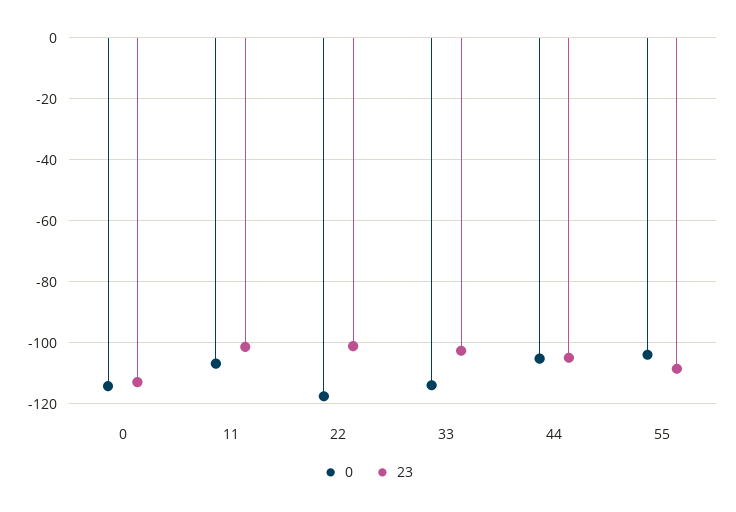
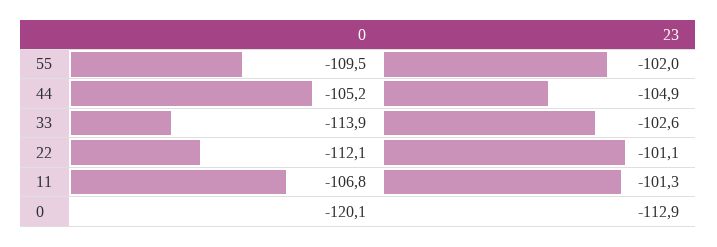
  {
    "0": {
-     "0": -114,
+     "0": -120.1,
      "11": -106.8,
-     "22": -118,
+     "22": -112.1,
      "33": -113.9,
      "44": -105.2,
-     "55": -104
+     "55": -109.5
    },
    "23": {
      "0": -112.9,
      "11": -101.3,
      "22": -101.1,
      "33": -102.6,
      "44": -104.9,
-     "55": -108
+     "55": -102
    }
  }

